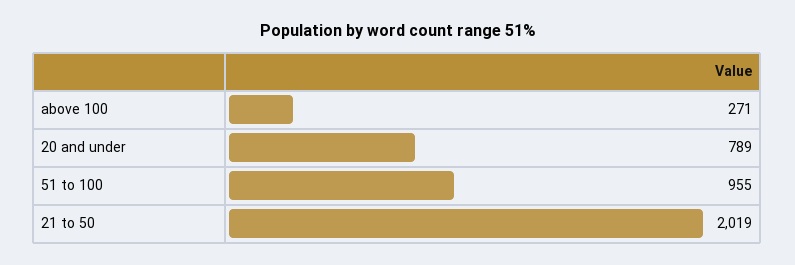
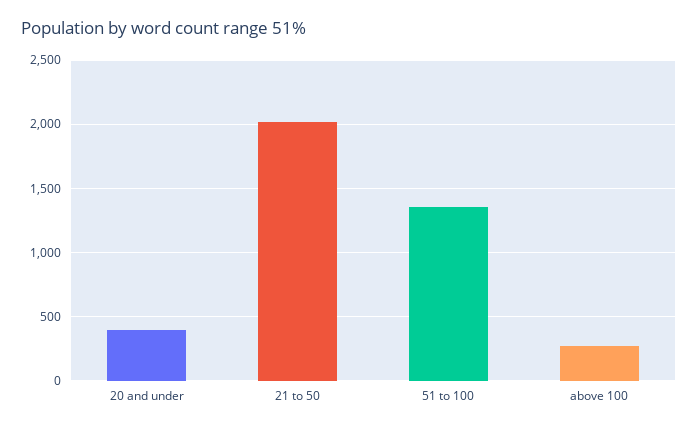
  {
    "above 100": 271,
-   "20 and under": 789,
+   "20 and under": 400,
-   "51 to 100": 955,
+   "51 to 100": 1350,
    "21 to 50": 2019
  }

